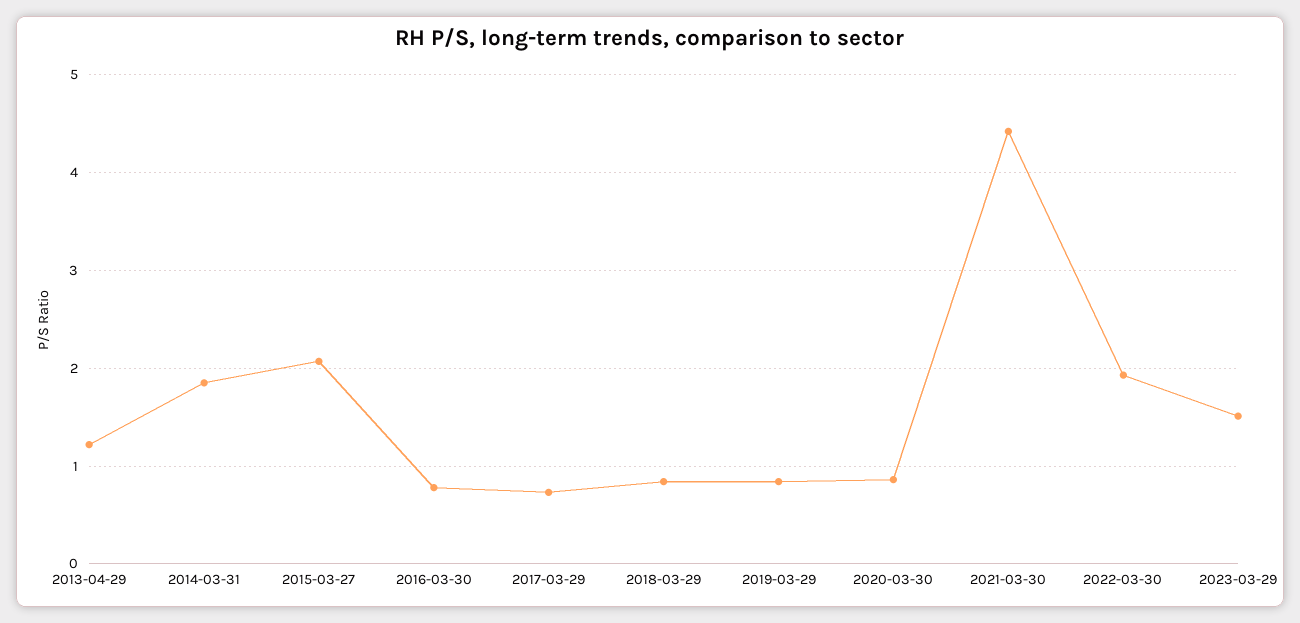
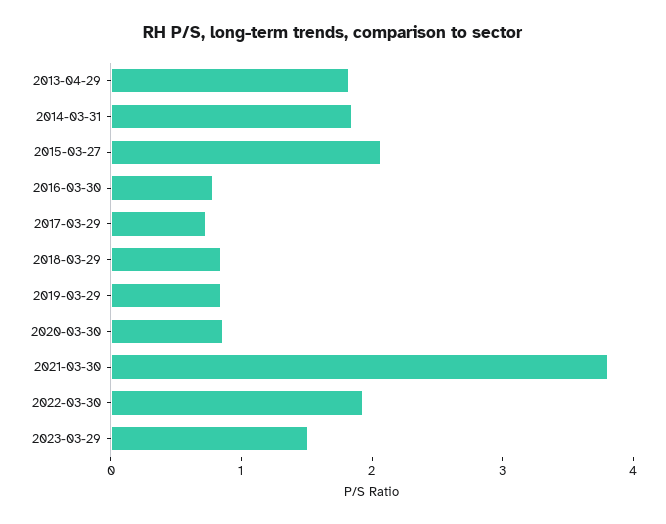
  {
-   "2013-04-29": 1.2,
+   "2013-04-29": 1.8,
    "2014-03-31": 1.9,
    "2015-03-27": 2.1,
    "2016-03-30": 0.8,
    "2017-03-29": 0.7,
    "2018-03-29": 0.8,
    "2019-03-29": 0.8,
    "2020-03-30": 0.9,
-   "2021-03-30": 4.4,
+   "2021-03-30": 3.8,
    "2022-03-30": 1.9,
    "2023-03-29": 1.5
  }

